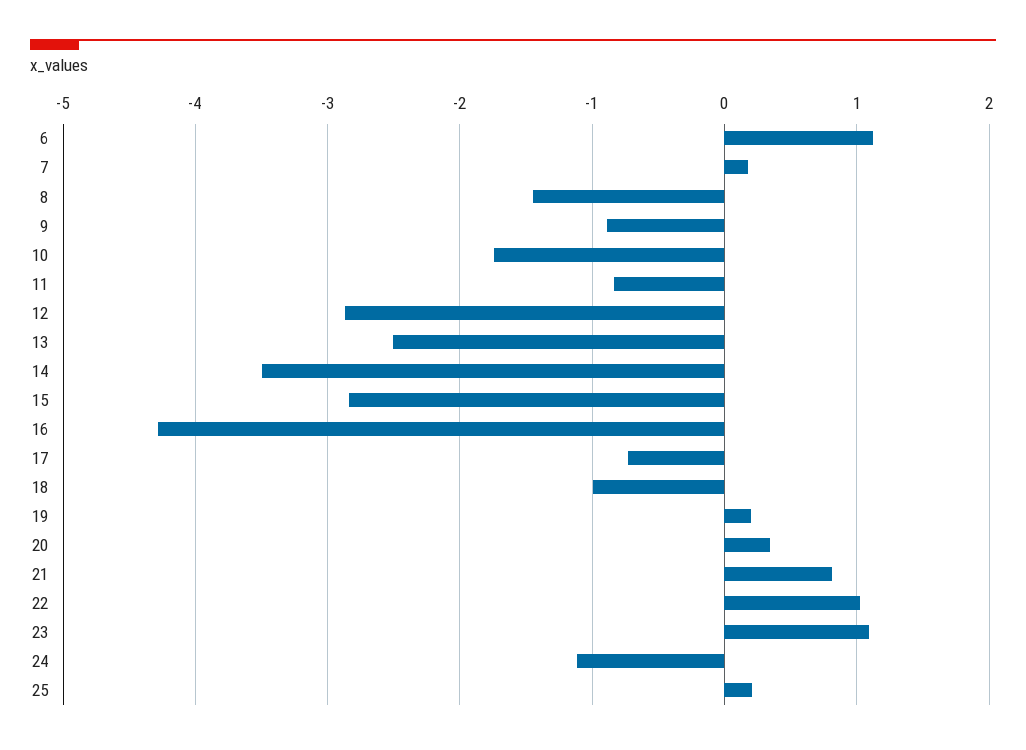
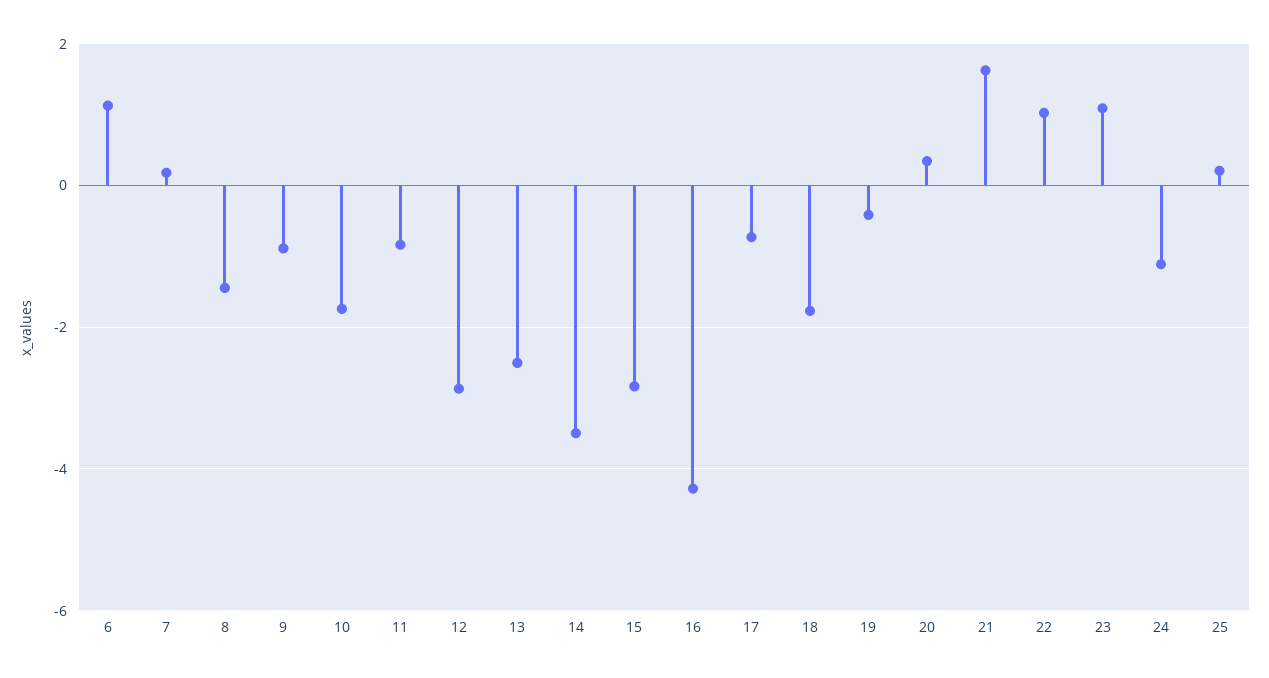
  {
    "6": 1.1,
    "7": 0.2,
    "8": -1.4,
    "9": -0.9,
    "10": -1.7,
    "11": -0.8,
    "12": -2.9,
    "13": -2.5,
    "14": -3.5,
    "15": -2.8,
    "16": -4.3,
    "17": -0.7,
-   "18": -1,
+   "18": -1.8,
-   "19": 0.2,
+   "19": -0.4,
    "20": 0.3,
-   "21": 0.8,
+   "21": 1.6,
    "22": 1,
    "23": 1.1,
    "24": -1.1,
    "25": 0.2
  }

